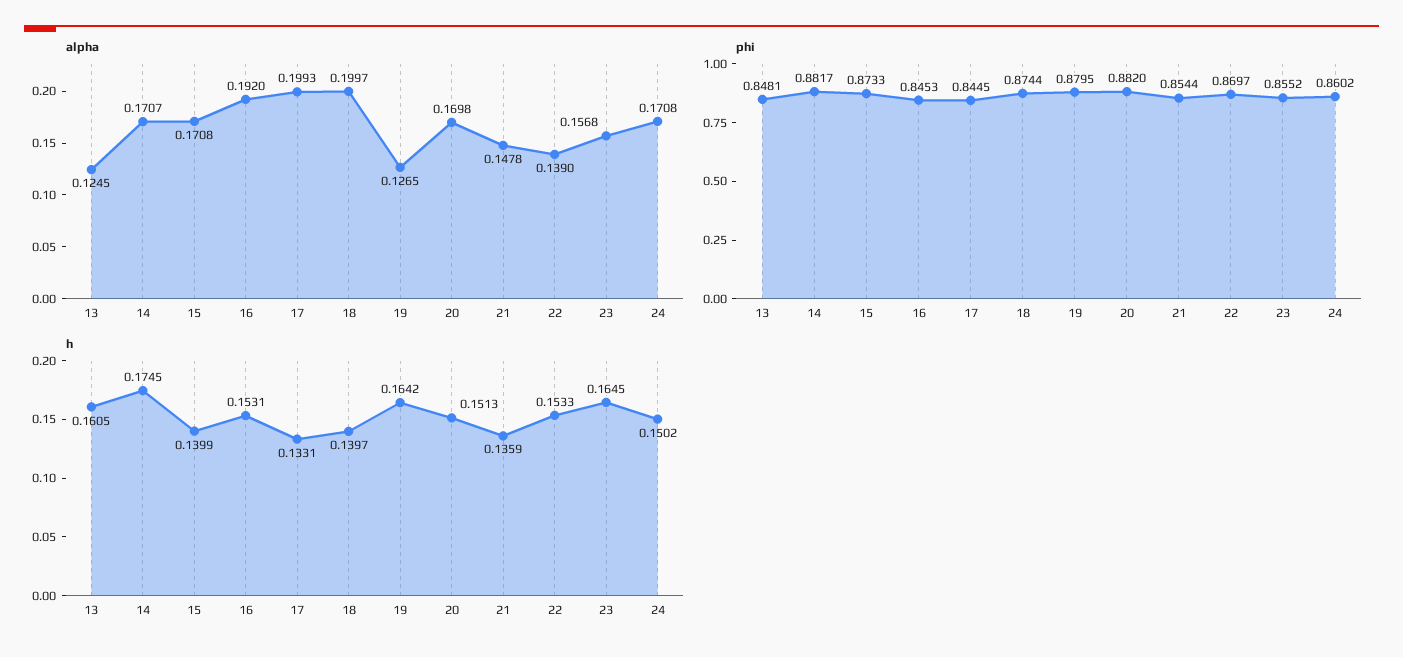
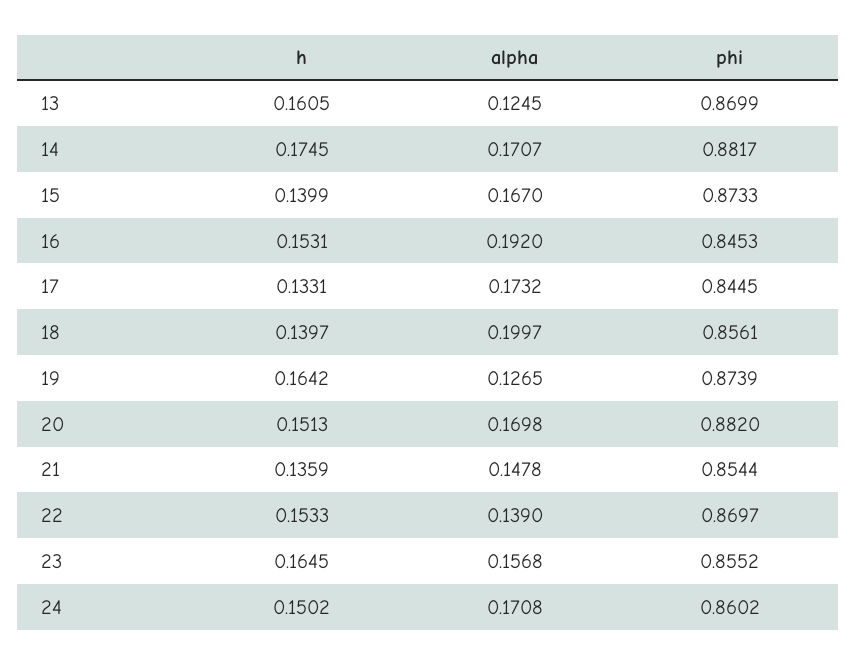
  {
    "alpha": {
      "13": 0.1245,
      "14": 0.1707,
-     "15": 0.1708,
+     "15": 0.167,
      "16": 0.192,
-     "17": 0.1993,
+     "17": 0.1732,
      "18": 0.1997,
      "19": 0.1265,
      "20": 0.1698,
      "21": 0.1478,
      "22": 0.139,
      "23": 0.1568,
      "24": 0.1708
    },
    "phi": {
-     "13": 0.8481,
+     "13": 0.8699,
      "14": 0.8817,
      "15": 0.8733,
      "16": 0.8453,
      "17": 0.8445,
-     "18": 0.8744,
+     "18": 0.8561,
-     "19": 0.8795,
+     "19": 0.8739,
      "20": 0.882,
      "21": 0.8544,
      "22": 0.8697,
      "23": 0.8552,
      "24": 0.8602
    },
    "h": {
      "13": 0.1605,
      "14": 0.1745,
      "15": 0.1399,
      "16": 0.1531,
      "17": 0.1331,
      "18": 0.1397,
      "19": 0.1642,
      "20": 0.1513,
      "21": 0.1359,
      "22": 0.1533,
      "23": 0.1645,
      "24": 0.1502
    }
  }

